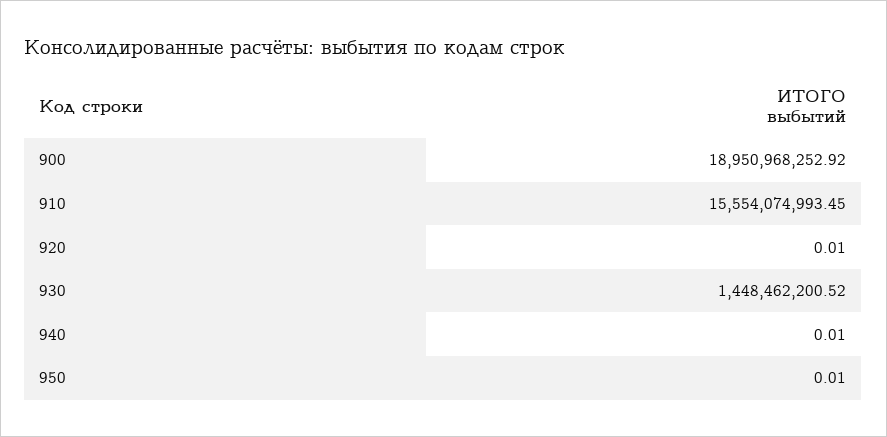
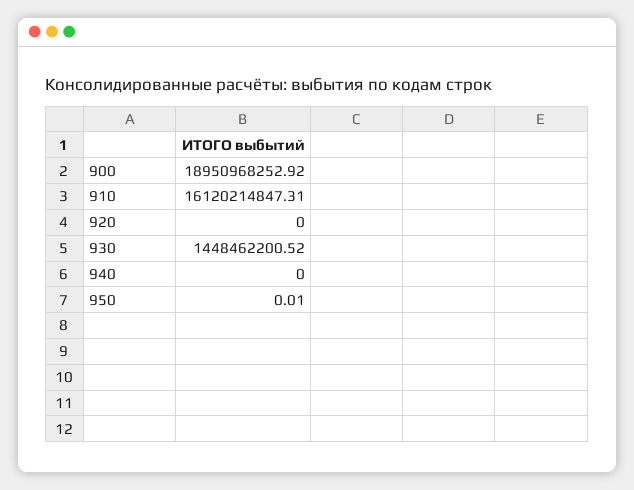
  {
    "900": 18950968252.92,
-   "910": 15554074993.45,
+   "910": 16120214847.31,
-   "920": 0.01,
+   "920": 0,
    "930": 1448462200.52,
-   "940": 0.01,
+   "940": 0,
    "950": 0.01
  }

